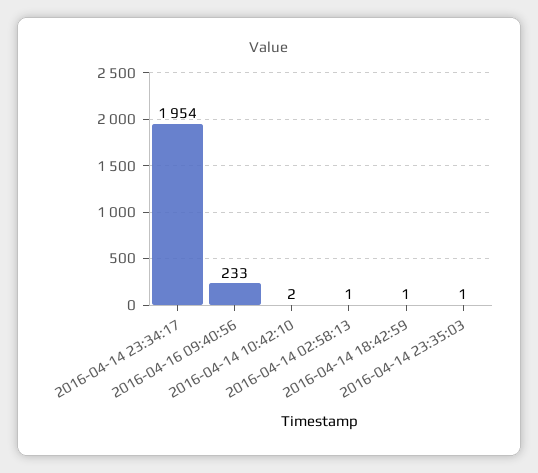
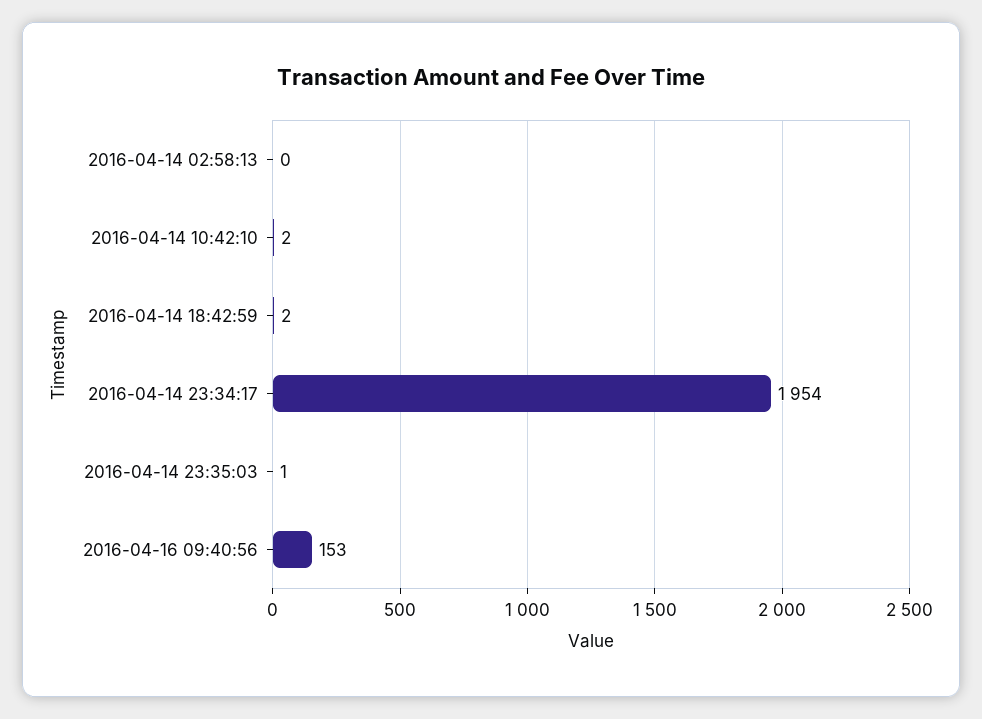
  {
    "2016-04-14 23:34:17": 1954,
-   "2016-04-16 09:40:56": 233,
+   "2016-04-16 09:40:56": 153,
    "2016-04-14 10:42:10": 2,
-   "2016-04-14 02:58:13": 1,
+   "2016-04-14 02:58:13": 0,
-   "2016-04-14 18:42:59": 1,
+   "2016-04-14 18:42:59": 2,
    "2016-04-14 23:35:03": 1
  }

